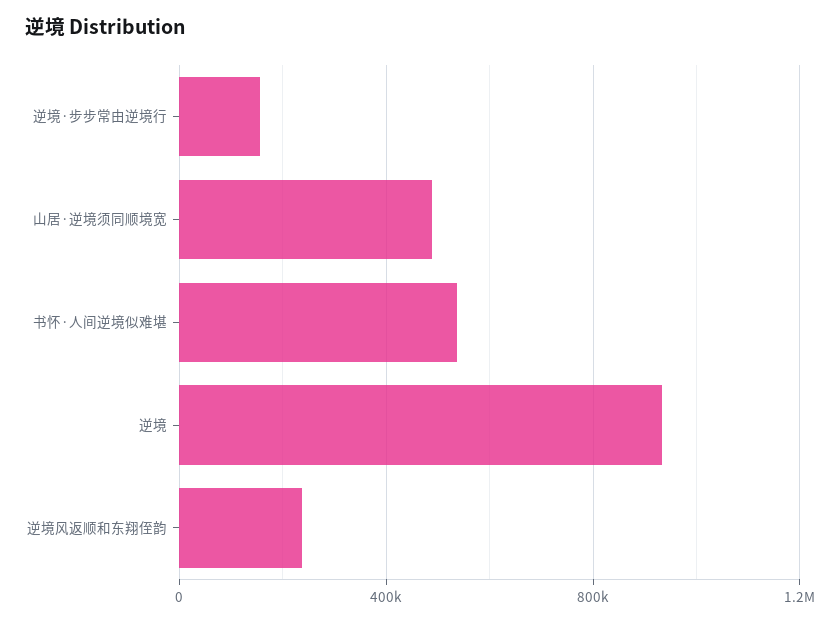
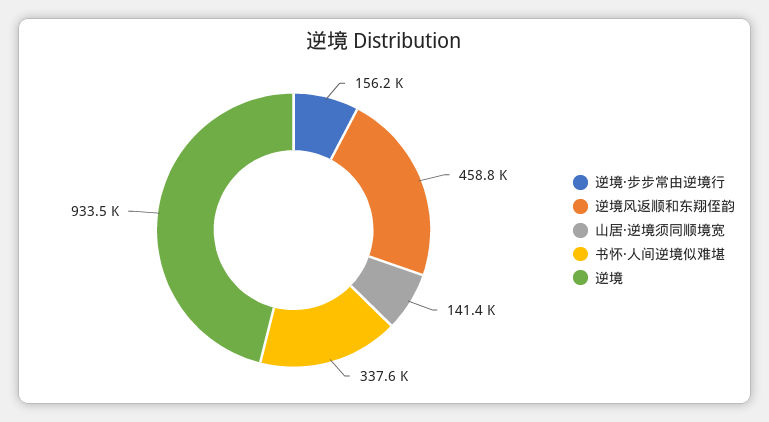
  {
    "逆境·步步常由逆境行": 156200,
-   "山居·逆境须同顺境宽": 500000,
+   "山居·逆境须同顺境宽": 141400,
-   "书怀·人间逆境似难堪": 550000,
+   "书怀·人间逆境似难堪": 337600,
    "逆境": 933500,
-   "逆境风返顺和东翔侄韵": 250000
+   "逆境风返顺和东翔侄韵": 458800
  }

